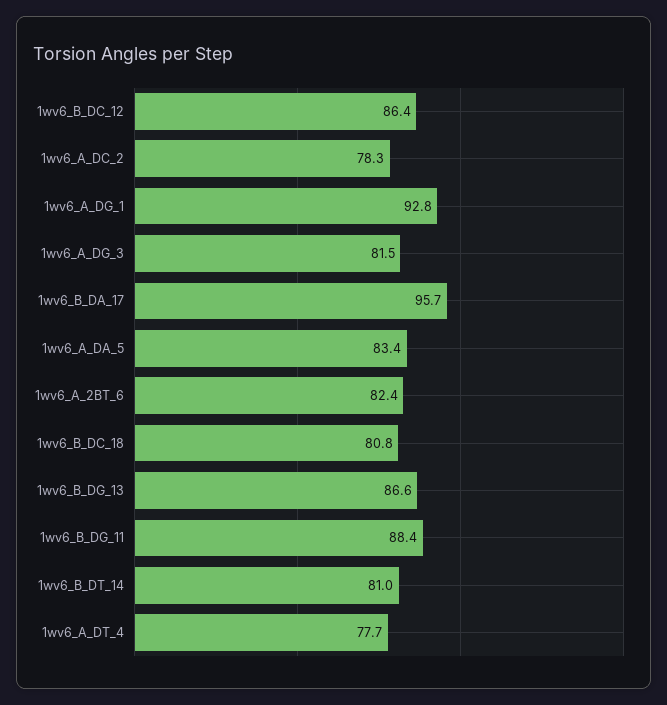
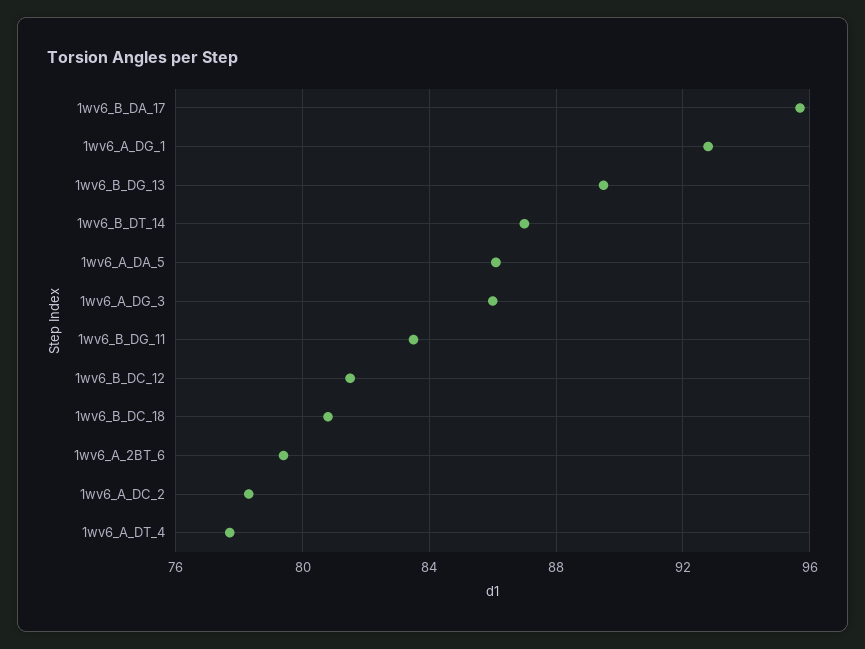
  {
-   "1wv6_B_DC_12": 86.4,
+   "1wv6_B_DC_12": 81.5,
    "1wv6_A_DC_2": 78.3,
    "1wv6_A_DG_1": 92.8,
-   "1wv6_A_DG_3": 81.5,
+   "1wv6_A_DG_3": 86,
    "1wv6_B_DA_17": 95.7,
-   "1wv6_A_DA_5": 83.4,
+   "1wv6_A_DA_5": 86,
-   "1wv6_A_2BT_6": 82.4,
+   "1wv6_A_2BT_6": 79.5,
    "1wv6_B_DC_18": 80.8,
-   "1wv6_B_DG_13": 86.6,
+   "1wv6_B_DG_13": 89.5,
-   "1wv6_B_DG_11": 88.4,
+   "1wv6_B_DG_11": 83.5,
-   "1wv6_B_DT_14": 81,
+   "1wv6_B_DT_14": 87,
    "1wv6_A_DT_4": 77.7
  }

